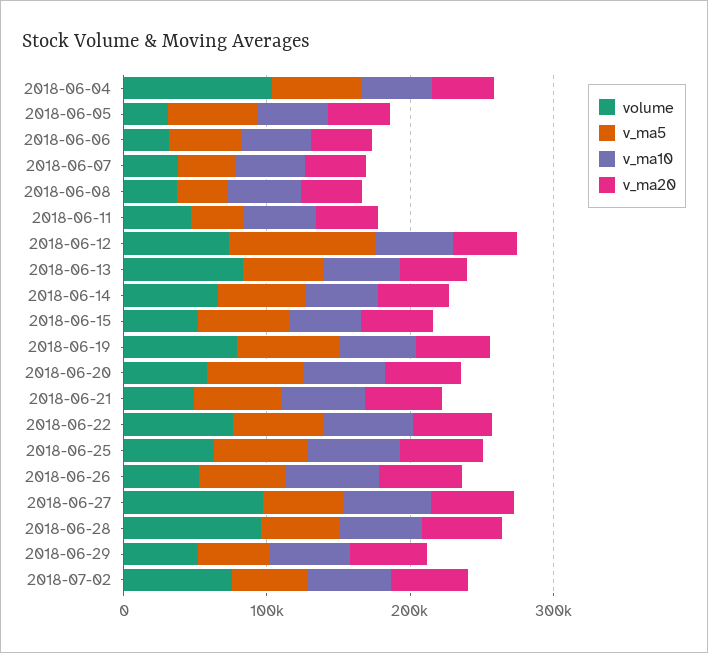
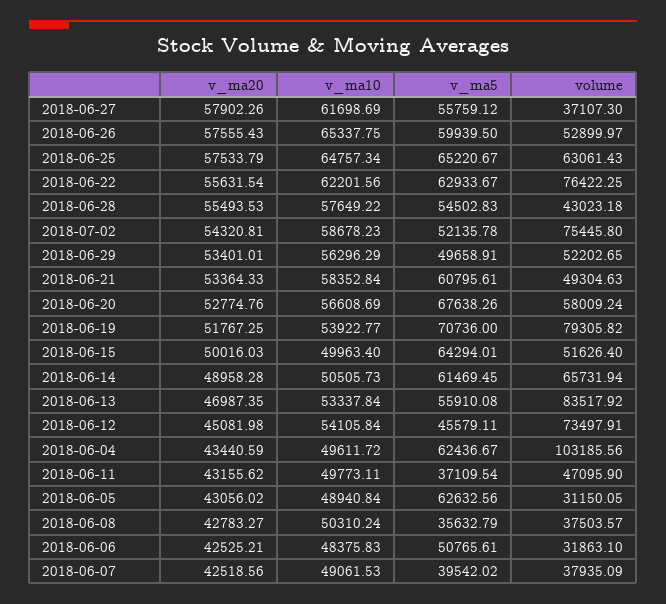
  {
    "volume": {
      "2018-06-04": 103185.56,
      "2018-06-05": 31150.05,
      "2018-06-06": 31863.1,
      "2018-06-07": 37935.09,
      "2018-06-08": 37503.57,
      "2018-06-11": 47095.9,
      "2018-06-12": 73497.91,
      "2018-06-13": 83517.92,
      "2018-06-14": 65731.94,
      "2018-06-15": 51626.4,
      "2018-06-19": 79305.82,
      "2018-06-20": 58009.24,
      "2018-06-21": 49304.63,
      "2018-06-22": 76422.25,
      "2018-06-25": 63061.43,
      "2018-06-26": 52899.97,
-     "2018-06-27": 100000,
+     "2018-06-27": 37107.3,
-     "2018-06-28": 100000,
+     "2018-06-28": 43023.18,
      "2018-06-29": 52202.65,
      "2018-07-02": 75445.8
    },
    "v_ma5": {
      "2018-06-04": 62436.67,
      "2018-06-05": 62632.56,
      "2018-06-06": 50765.61,
      "2018-06-07": 39542.02,
      "2018-06-08": 35632.79,
      "2018-06-11": 37109.54,
-     "2018-06-12": 100000,
+     "2018-06-12": 45579.11,
      "2018-06-13": 55910.08,
      "2018-06-14": 61469.45,
      "2018-06-15": 64294.01,
      "2018-06-19": 70736,
      "2018-06-20": 67638.26,
      "2018-06-21": 60795.61,
      "2018-06-22": 62933.67,
      "2018-06-25": 65220.67,
      "2018-06-26": 59939.5,
      "2018-06-27": 55759.12,
      "2018-06-28": 54502.83,
      "2018-06-29": 49658.91,
      "2018-07-02": 52135.78
    },
    "v_ma10": {
      "2018-06-04": 49611.72,
      "2018-06-05": 48940.84,
      "2018-06-06": 48375.83,
      "2018-06-07": 49061.53,
      "2018-06-08": 50310.24,
      "2018-06-11": 49773.11,
      "2018-06-12": 54105.84,
      "2018-06-13": 53337.84,
      "2018-06-14": 50505.73,
      "2018-06-15": 49963.4,
      "2018-06-19": 53922.77,
      "2018-06-20": 56608.69,
      "2018-06-21": 58352.84,
      "2018-06-22": 62201.56,
      "2018-06-25": 64757.34,
      "2018-06-26": 65337.75,
      "2018-06-27": 61698.69,
      "2018-06-28": 57649.22,
      "2018-06-29": 56296.29,
      "2018-07-02": 58678.23
    },
    "v_ma20": {
      "2018-06-04": 43440.59,
      "2018-06-05": 43056.02,
      "2018-06-06": 42525.21,
      "2018-06-07": 42518.56,
      "2018-06-08": 42783.27,
      "2018-06-11": 43155.62,
      "2018-06-12": 45081.98,
      "2018-06-13": 46987.35,
      "2018-06-14": 48958.28,
      "2018-06-15": 50016.03,
      "2018-06-19": 51767.25,
      "2018-06-20": 52774.76,
      "2018-06-21": 53364.33,
      "2018-06-22": 55631.54,
      "2018-06-25": 57533.79,
      "2018-06-26": 57555.43,
      "2018-06-27": 57902.26,
      "2018-06-28": 55493.53,
      "2018-06-29": 53401.01,
      "2018-07-02": 54320.81
    }
  }

